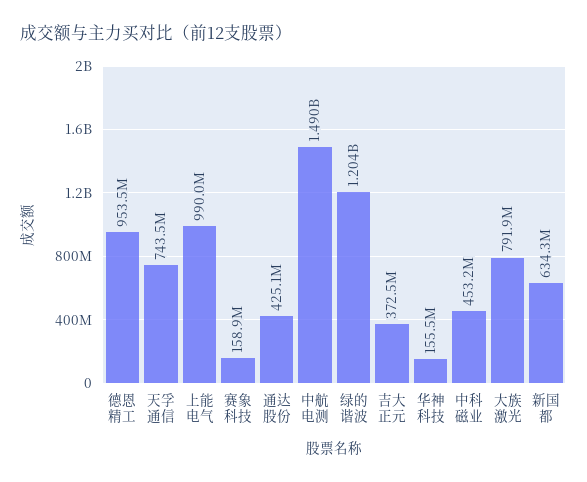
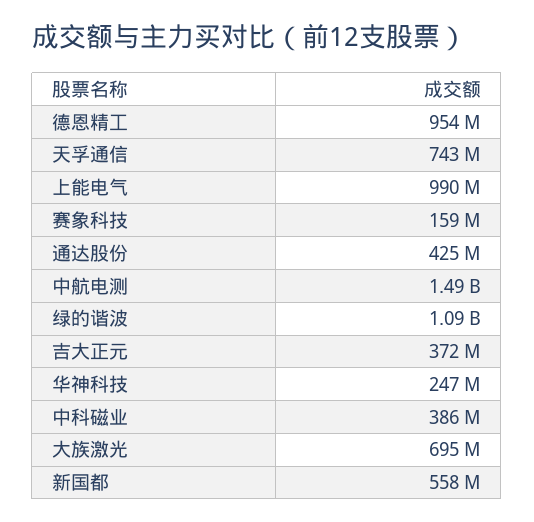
  {
    "德恩精工": 953500000,
    "天孚通信": 743500000,
    "上能电气": 990000000,
    "赛象科技": 158900000,
    "通达股份": 425100000,
    "中航电测": 1490000000,
-   "绿的谐波": 1204000000,
+   "绿的谐波": 1090000000,
    "吉大正元": 372500000,
-   "华神科技": 155500000,
+   "华神科技": 247000000,
-   "中科磁业": 453200000,
+   "中科磁业": 386000000,
-   "大族激光": 791900000,
+   "大族激光": 695000000,
-   "新国都": 634300000
+   "新国都": 558000000
  }

